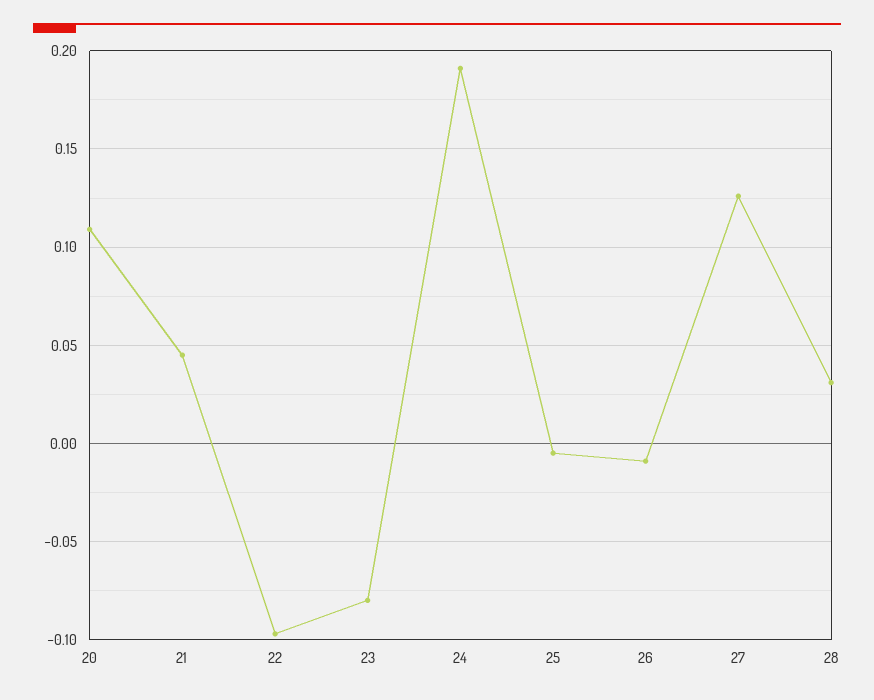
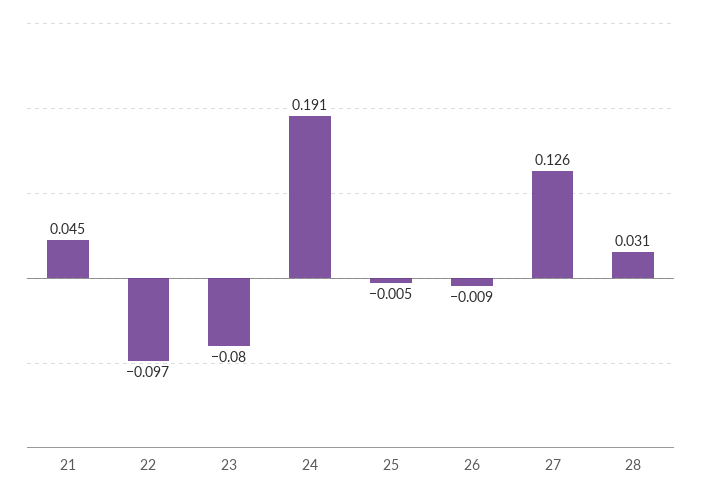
  {
-   "20": 0.11,
    "21": 0.045,
    "22": -0.097,
    "23": -0.08,
    "24": 0.191,
    "25": -0.005,
    "26": -0.009,
    "27": 0.126,
    "28": 0.031
  }

